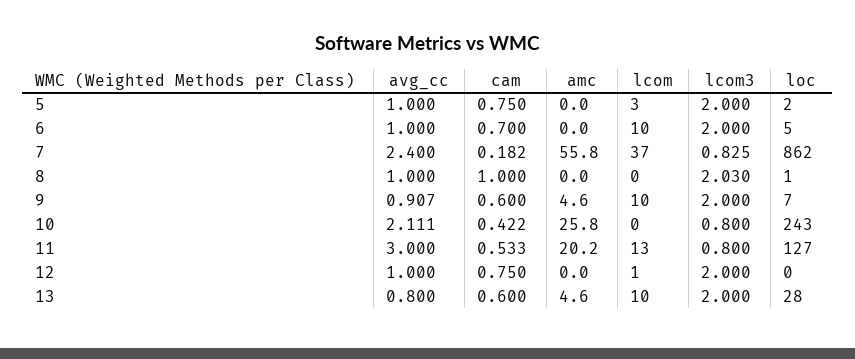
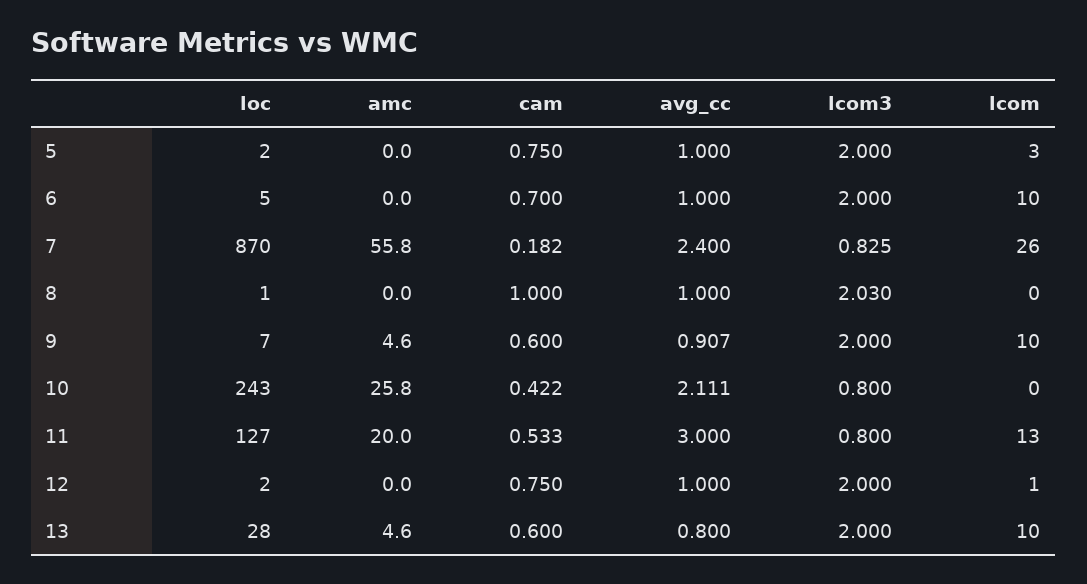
  {
    "avg_cc": {
      "5": 1,
      "6": 1,
      "7": 2.4,
      "8": 1,
      "9": 0.907,
      "10": 2.111,
      "11": 3,
      "12": 1,
      "13": 0.8
    },
    "cam": {
      "5": 0.75,
      "6": 0.7,
      "7": 0.182,
      "8": 1,
      "9": 0.6,
      "10": 0.422,
      "11": 0.533,
      "12": 0.75,
      "13": 0.6
    },
    "amc": {
      "5": 0,
      "6": 0,
      "7": 55.8,
      "8": 0,
      "9": 4.6,
      "10": 25.8,
-     "11": 20.2,
+     "11": 20,
      "12": 0,
      "13": 4.6
    },
    "lcom": {
      "5": 3,
      "6": 10,
-     "7": 37,
+     "7": 26,
      "8": 0,
      "9": 10,
      "10": 0,
      "11": 13,
      "12": 1,
      "13": 10
    },
    "lcom3": {
      "5": 2,
      "6": 2,
      "7": 0.825,
      "8": 2.03,
      "9": 2,
      "10": 0.8,
      "11": 0.8,
      "12": 2,
      "13": 2
    },
    "loc": {
      "5": 2,
      "6": 5,
-     "7": 862,
+     "7": 870,
      "8": 1,
      "9": 7,
      "10": 243,
      "11": 127,
-     "12": 0,
+     "12": 2,
      "13": 28
    }
  }

